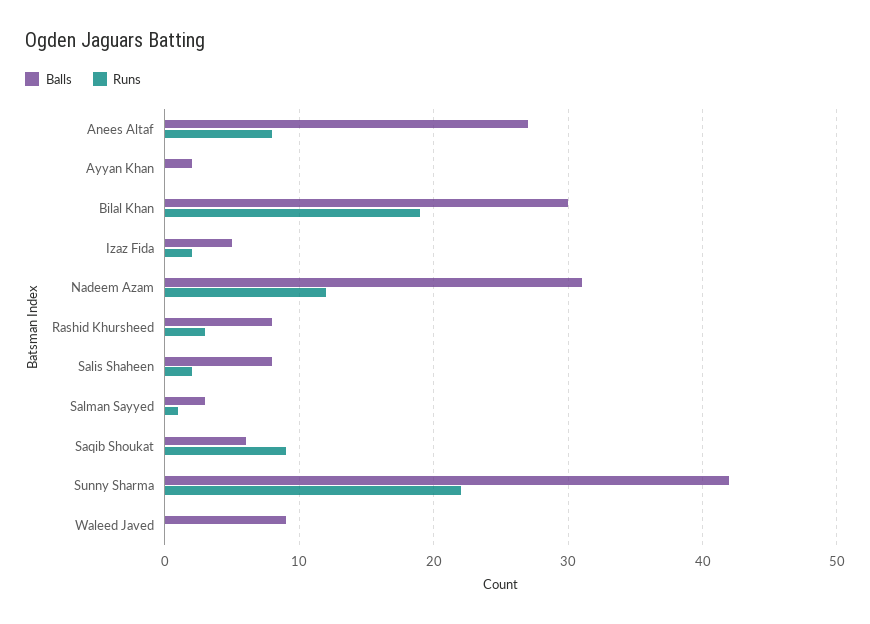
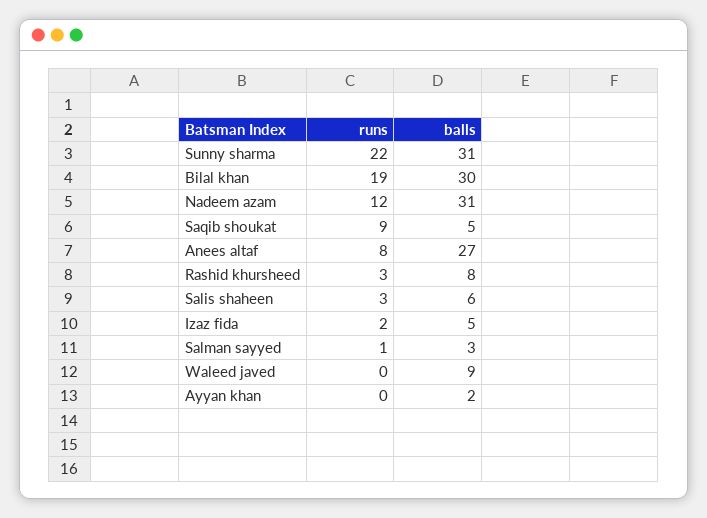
  {
    "Balls": {
      "Anees Altaf": 27,
      "Ayyan Khan": 2,
      "Bilal Khan": 30,
      "Izaz Fida": 5,
      "Nadeem Azam": 31,
      "Rashid Khursheed": 8,
-     "Salis Shaheen": 8,
+     "Salis Shaheen": 6,
      "Salman Sayyed": 3,
-     "Saqib Shoukat": 6,
+     "Saqib Shoukat": 5,
-     "Sunny Sharma": 42,
+     "Sunny Sharma": 31,
      "Waleed Javed": 9
    },
    "Runs": {
      "Anees Altaf": 8,
      "Ayyan Khan": 0,
      "Bilal Khan": 19,
      "Izaz Fida": 2,
      "Nadeem Azam": 12,
      "Rashid Khursheed": 3,
-     "Salis Shaheen": 2,
+     "Salis Shaheen": 3,
      "Salman Sayyed": 1,
      "Saqib Shoukat": 9,
      "Sunny Sharma": 22,
      "Waleed Javed": 0
    }
  }

